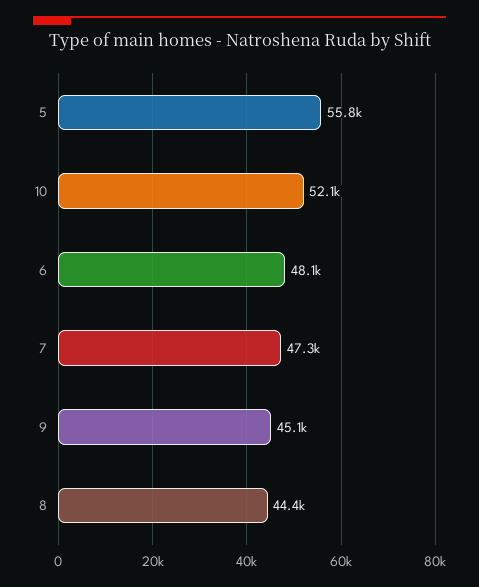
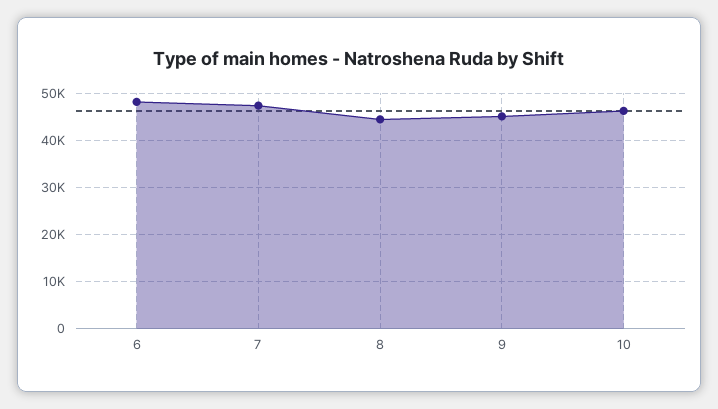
  {
-   "5": 55800,
-   "10": 52100,
+   "10": 46000,
    "6": 48100,
    "7": 47300,
    "9": 45100,
    "8": 44400
  }

